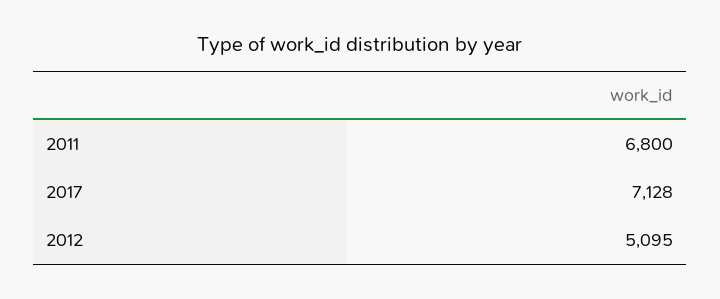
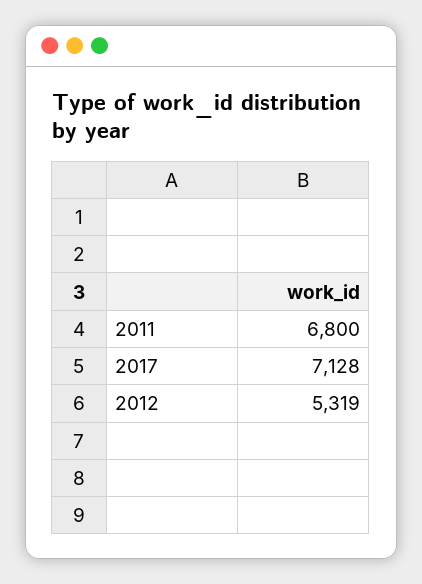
  {
    "2011": 6800,
    "2017": 7128,
-   "2012": 5095
+   "2012": 5319
  }

